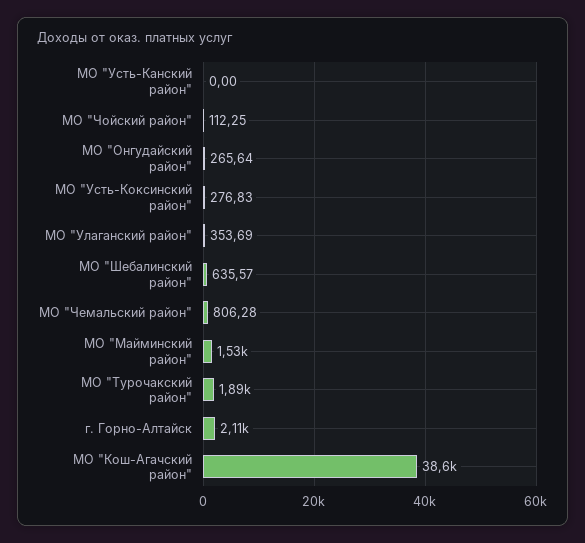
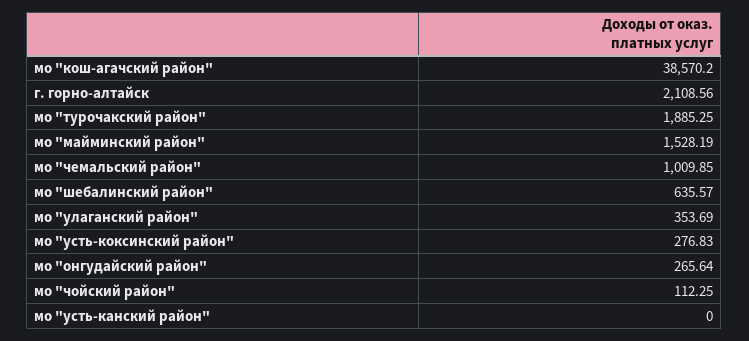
  {
    "МО \"Усть-Канский район\"": 0,
    "МО \"Чойский район\"": 112.25,
    "МО \"Онгудайский район\"": 265.64,
    "МО \"Усть-Коксинский район\"": 276.83,
    "МО \"Улаганский район\"": 353.69,
    "МО \"Шебалинский район\"": 635.57,
-   "МО \"Чемальский район\"": 806.28,
+   "МО \"Чемальский район\"": 1009.85,
    "МО \"Майминский район\"": 1528.19,
    "МО \"Турочакский район\"": 1885.25,
    "г. Горно-Алтайск": 2108.56,
    "МО \"Кош-Агачский район\"": 38570.2
  }

